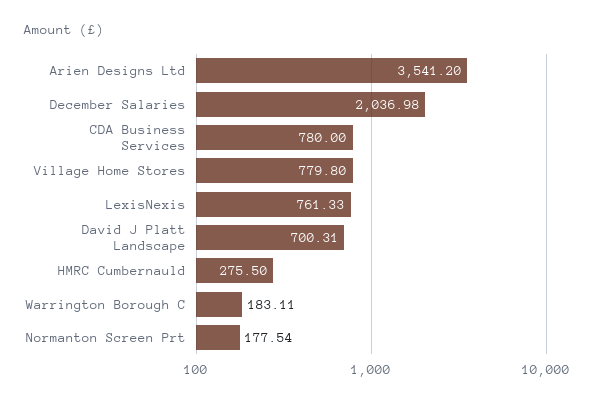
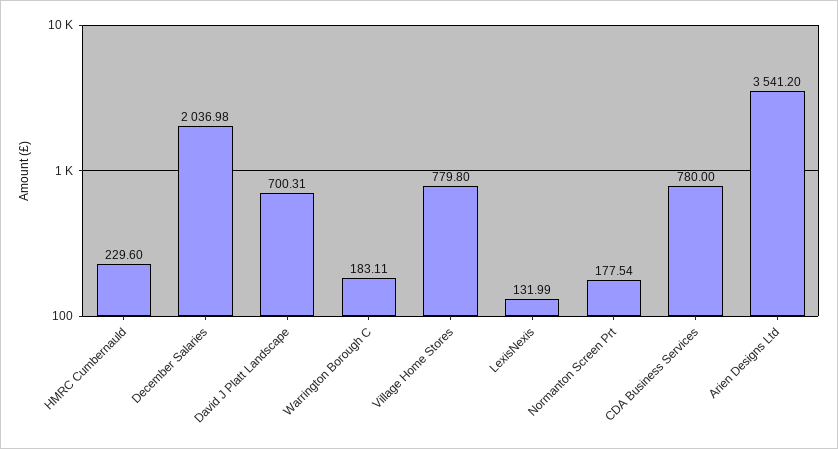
  {
    "Arien Designs Ltd": 3541.2,
    "December Salaries": 2036.98,
    "CDA Business Services": 780,
    "Village Home Stores": 779.8,
-   "LexisNexis": 761.33,
+   "LexisNexis": 131.99,
    "David J Platt Landscape": 700.31,
-   "HMRC Cumbernauld": 275.5,
+   "HMRC Cumbernauld": 229.6,
    "Warrington Borough C": 183.11,
    "Normanton Screen Prt": 177.54
  }

